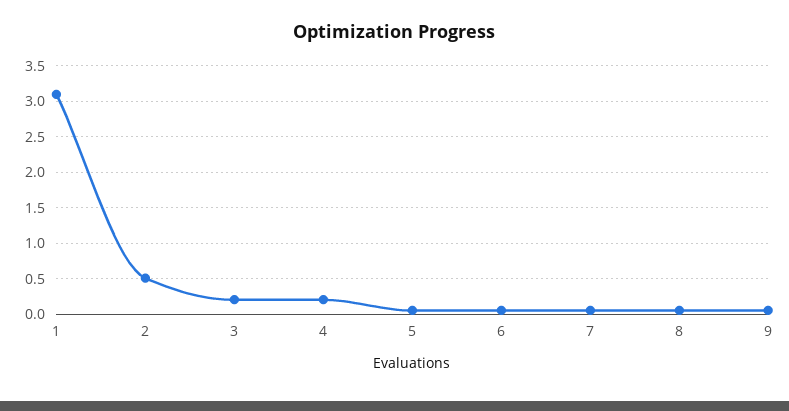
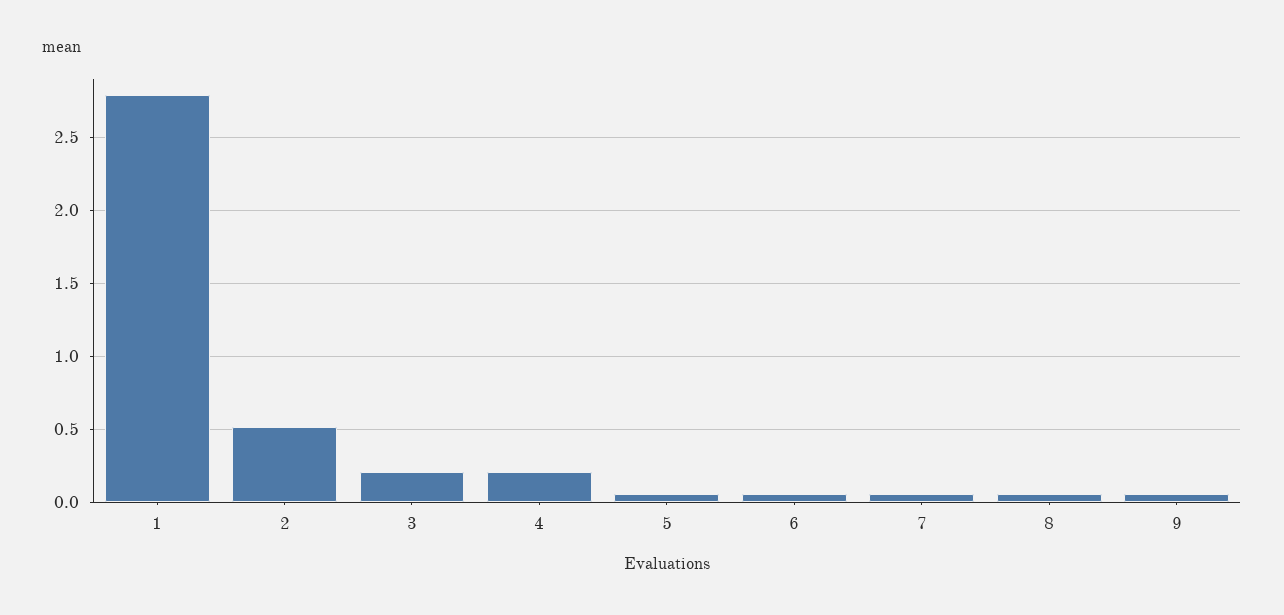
  {
-   "1": 3.1,
+   "1": 2.8,
    "2": 0.5,
    "3": 0.2,
    "4": 0.2,
    "5": 0.05,
    "6": 0.05,
    "7": 0.05,
    "8": 0.05,
    "9": 0.05
  }

